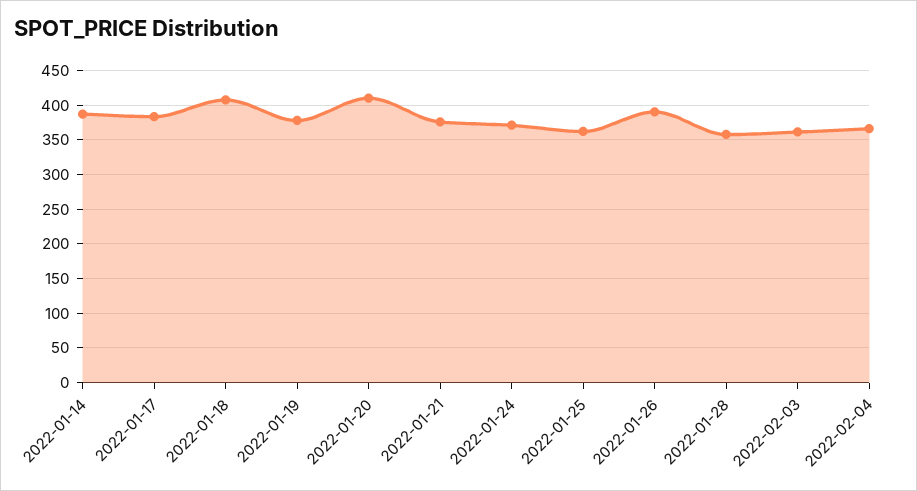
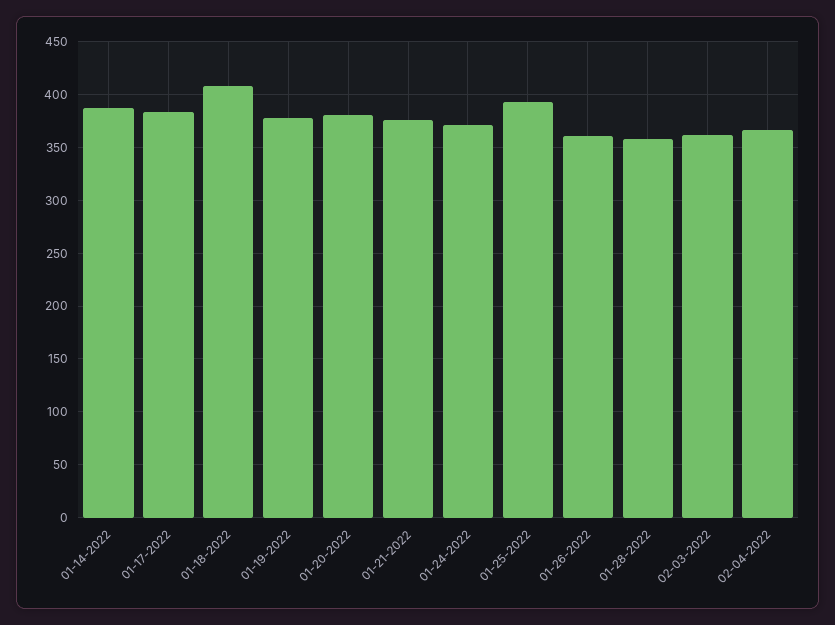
  {
    "2022-01-14": 390,
    "2022-01-17": 380,
    "2022-01-18": 410,
    "2022-01-19": 380,
-   "2022-01-20": 410,
+   "2022-01-20": 380,
    "2022-01-21": 380,
    "2022-01-24": 370,
-   "2022-01-25": 360,
+   "2022-01-25": 390,
-   "2022-01-26": 390,
+   "2022-01-26": 360,
    "2022-01-28": 360,
    "2022-02-03": 360,
    "2022-02-04": 370
  }

